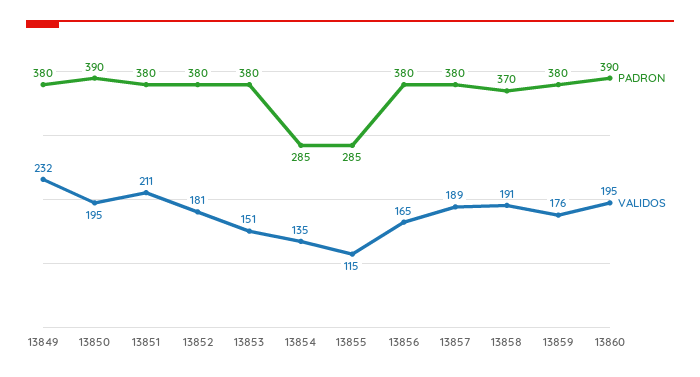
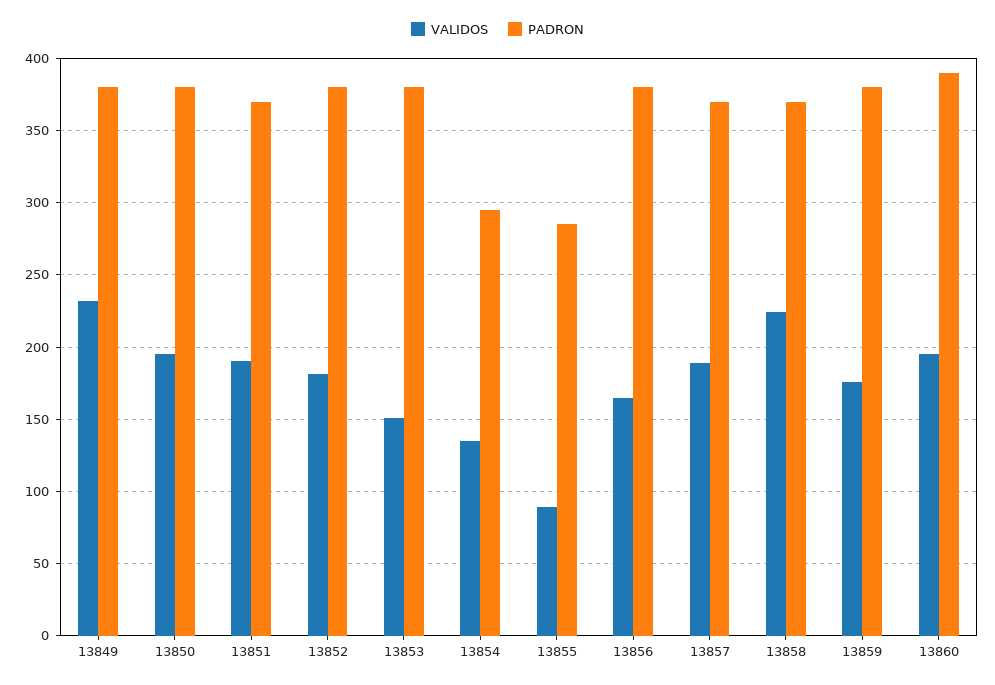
  {
    "PADRON": {
      "13849": 380,
-     "13850": 390,
+     "13850": 380,
-     "13851": 380,
+     "13851": 370,
      "13852": 380,
      "13853": 380,
-     "13854": 285,
+     "13854": 295,
      "13855": 285,
      "13856": 380,
-     "13857": 380,
+     "13857": 370,
      "13858": 370,
      "13859": 380,
      "13860": 390
    },
    "VALIDOS": {
      "13849": 232,
      "13850": 195,
-     "13851": 211,
+     "13851": 190,
      "13852": 181,
      "13853": 151,
      "13854": 135,
-     "13855": 115,
+     "13855": 90,
      "13856": 165,
      "13857": 189,
-     "13858": 191,
+     "13858": 225,
      "13859": 176,
      "13860": 195
    }
  }

